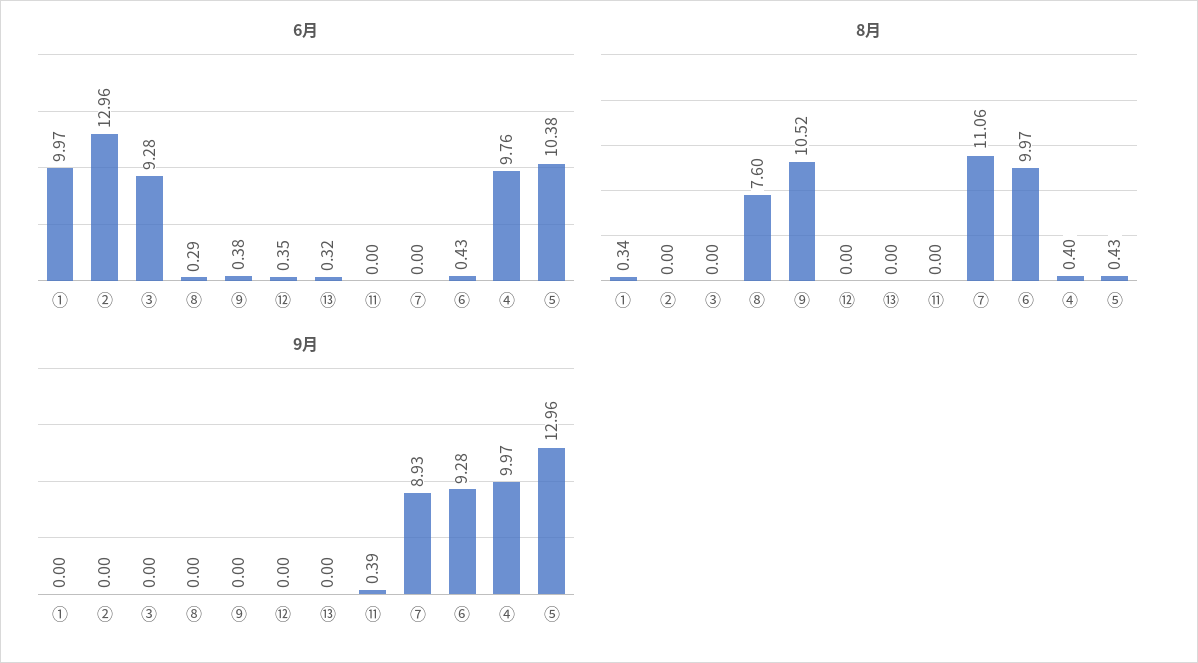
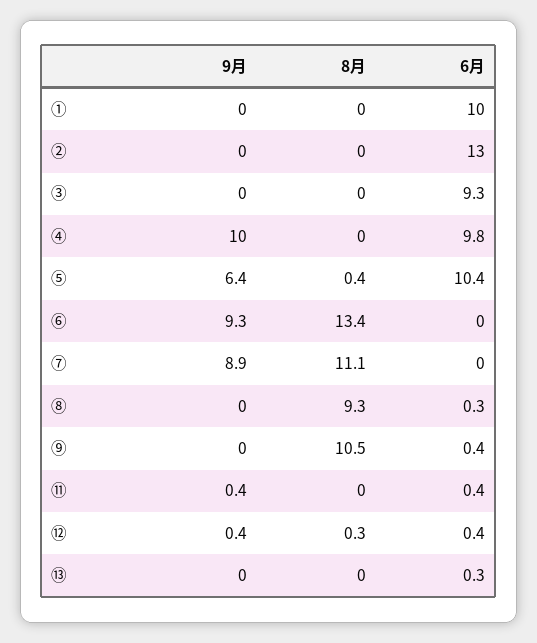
  {
    "6月": {
      "①": 9.97,
      "②": 12.96,
      "③": 9.28,
      "⑧": 0.29,
      "⑨": 0.38,
      "⑫": 0.35,
      "⑬": 0.32,
-     "⑪": 0,
+     "⑪": 0.4,
      "⑦": 0,
-     "⑥": 0.43,
+     "⑥": 0,
      "④": 9.76,
      "⑤": 10.38
    },
    "8月": {
-     "①": 0.34,
+     "①": 0,
      "②": 0,
      "③": 0,
-     "⑧": 7.6,
+     "⑧": 9.3,
      "⑨": 10.52,
-     "⑫": 0,
+     "⑫": 0.3,
      "⑬": 0,
      "⑪": 0,
      "⑦": 11.06,
-     "⑥": 9.97,
+     "⑥": 13.4,
-     "④": 0.4,
+     "④": 0,
      "⑤": 0.43
    },
    "9月": {
      "①": 0,
      "②": 0,
      "③": 0,
      "⑧": 0,
      "⑨": 0,
-     "⑫": 0,
+     "⑫": 0.4,
      "⑬": 0,
      "⑪": 0.39,
      "⑦": 8.93,
      "⑥": 9.28,
      "④": 9.97,
-     "⑤": 12.96
+     "⑤": 6.4
    }
  }

